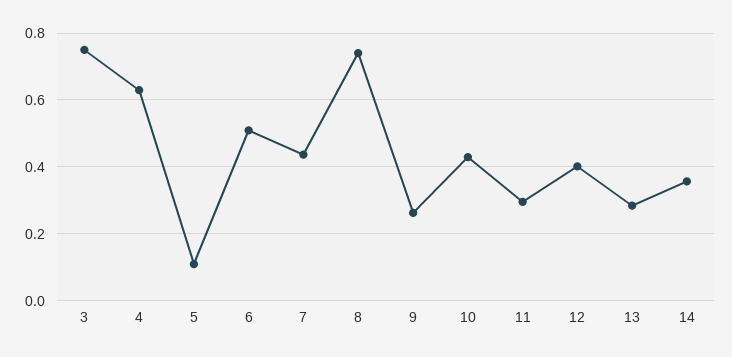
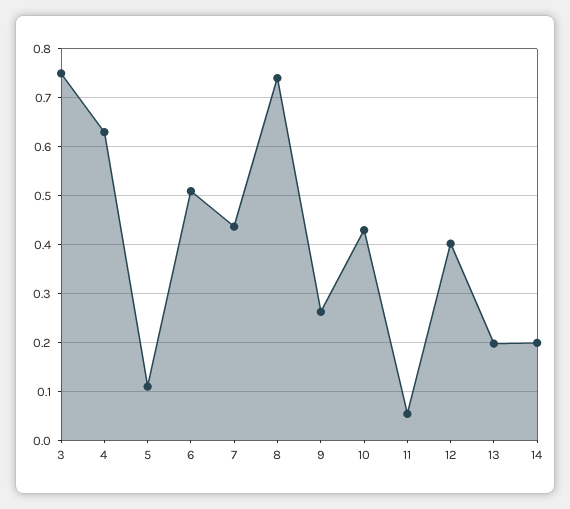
  {
    "3": 0.74,
    "4": 0.62,
    "5": 0.1,
    "6": 0.5,
    "7": 0.44,
    "8": 0.74,
    "9": 0.26,
    "10": 0.42,
-   "11": 0.3,
+   "11": 0.06,
    "12": 0.4,
-   "13": 0.28,
+   "13": 0.2,
-   "14": 0.36
+   "14": 0.2
  }

